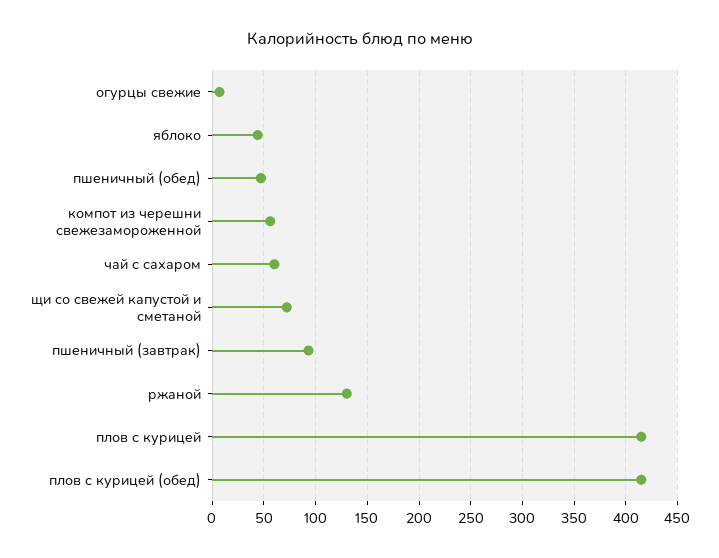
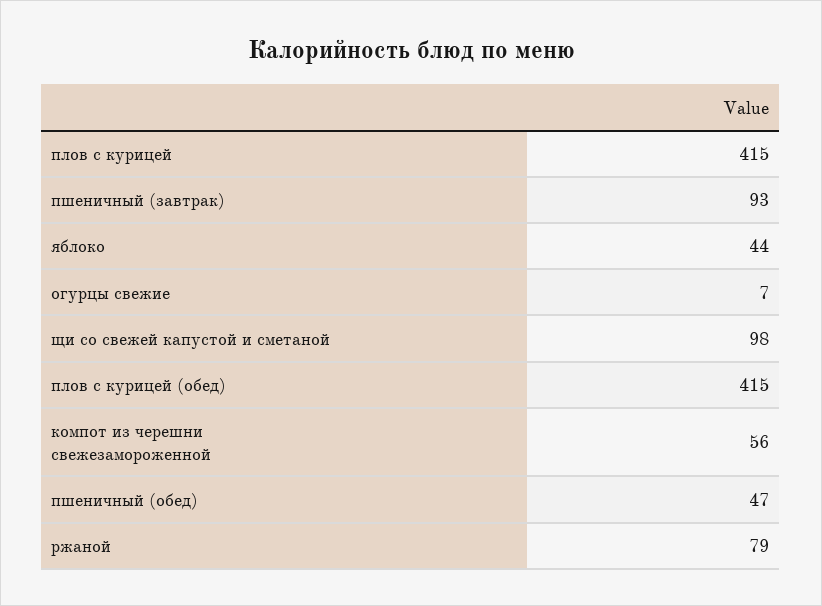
  {
    "огурцы свежие": 7,
    "яблоко": 44,
    "пшеничный (обед)": 47,
    "компот из черешни свежезамороженной": 56,
-   "чай с сахаром": 60,
-   "щи со свежей капустой и сметаной": 70,
+   "щи со свежей капустой и сметаной": 98,
    "пшеничный (завтрак)": 93,
-   "ржаной": 130,
+   "ржаной": 79,
    "плов с курицей": 415,
    "плов с курицей (обед)": 415
  }

